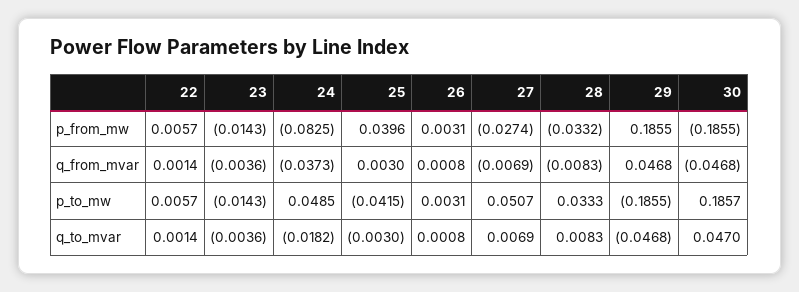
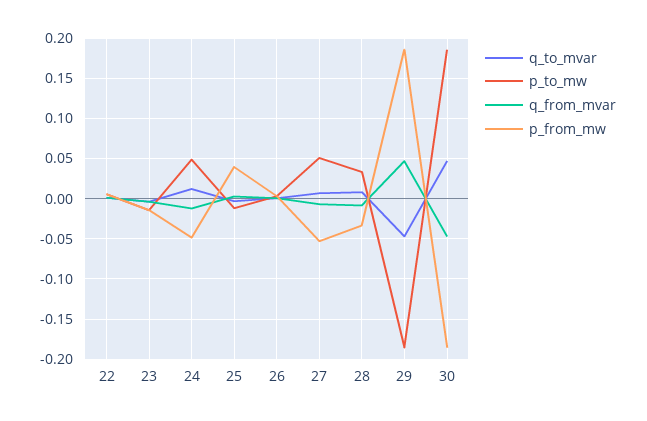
  {
    "p_from_mw": {
      "22": 0.0057,
      "23": -0.0143,
-     "24": -0.0825,
+     "24": -0.05,
      "25": 0.0396,
      "26": 0.0031,
-     "27": -0.0274,
+     "27": -0.05,
      "28": -0.0332,
      "29": 0.1855,
      "30": -0.1855
    },
    "q_from_mvar": {
      "22": 0.0014,
      "23": -0.0036,
-     "24": -0.0373,
+     "24": -0.01,
      "25": 0.003,
      "26": 0.0008,
      "27": -0.0069,
      "28": -0.0083,
      "29": 0.0468,
      "30": -0.0468
    },
    "p_to_mw": {
      "22": 0.0057,
      "23": -0.0143,
      "24": 0.0485,
-     "25": -0.0415,
+     "25": -0.01,
      "26": 0.0031,
      "27": 0.0507,
      "28": 0.0333,
      "29": -0.1855,
      "30": 0.1857
    },
    "q_to_mvar": {
      "22": 0.0014,
      "23": -0.0036,
-     "24": -0.0182,
+     "24": 0.01,
      "25": -0.003,
      "26": 0.0008,
      "27": 0.0069,
      "28": 0.0083,
      "29": -0.0468,
      "30": 0.047
    }
  }

